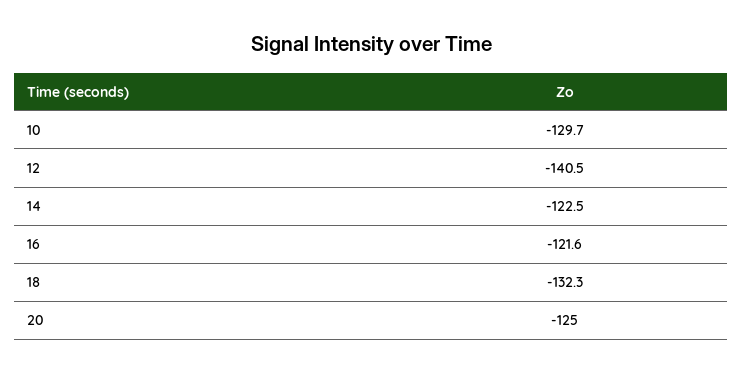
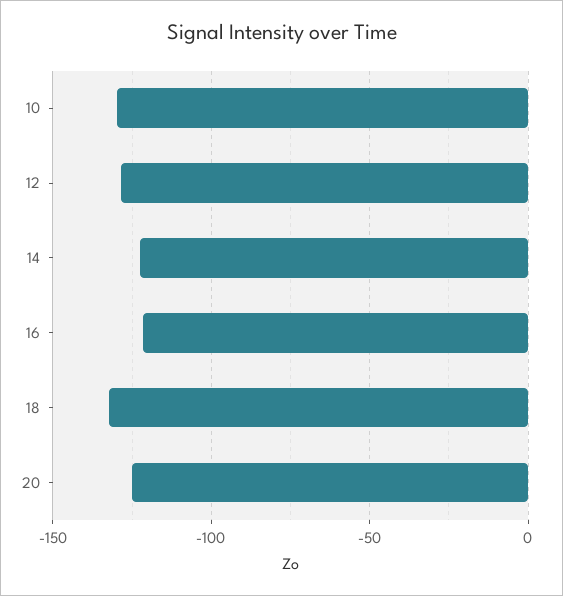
  {
    "10": -129.7,
-   "12": -140.5,
+   "12": -130,
    "14": -122.5,
    "16": -121.6,
    "18": -132.3,
    "20": -125
  }

